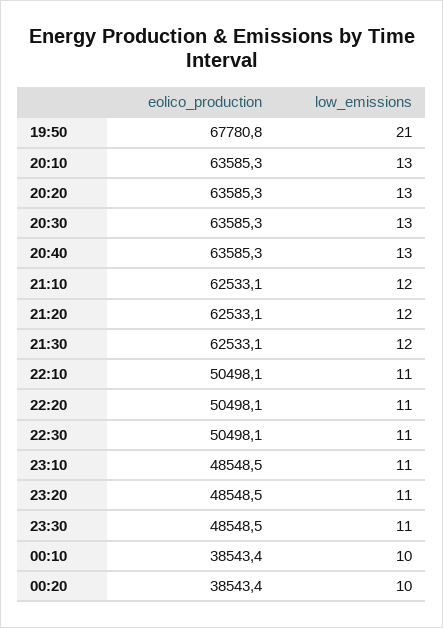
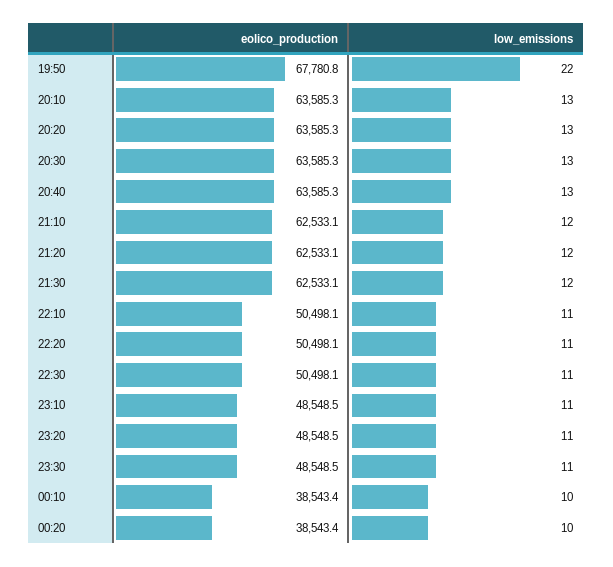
  {
    "eolico_production": {
      "19:50": 67780.8,
      "20:10": 63585.3,
      "20:20": 63585.3,
      "20:30": 63585.3,
      "20:40": 63585.3,
      "21:10": 62533.1,
      "21:20": 62533.1,
      "21:30": 62533.1,
      "22:10": 50498.1,
      "22:20": 50498.1,
      "22:30": 50498.1,
      "23:10": 48548.5,
      "23:20": 48548.5,
      "23:30": 48548.5,
      "00:10": 38543.4,
      "00:20": 38543.4
    },
    "low_emissions": {
-     "19:50": 21,
+     "19:50": 22,
      "20:10": 13,
      "20:20": 13,
      "20:30": 13,
      "20:40": 13,
      "21:10": 12,
      "21:20": 12,
      "21:30": 12,
      "22:10": 11,
      "22:20": 11,
      "22:30": 11,
      "23:10": 11,
      "23:20": 11,
      "23:30": 11,
      "00:10": 10,
      "00:20": 10
    }
  }

